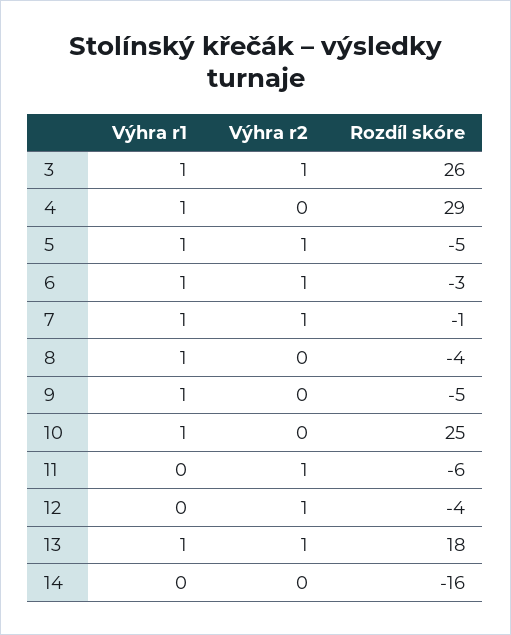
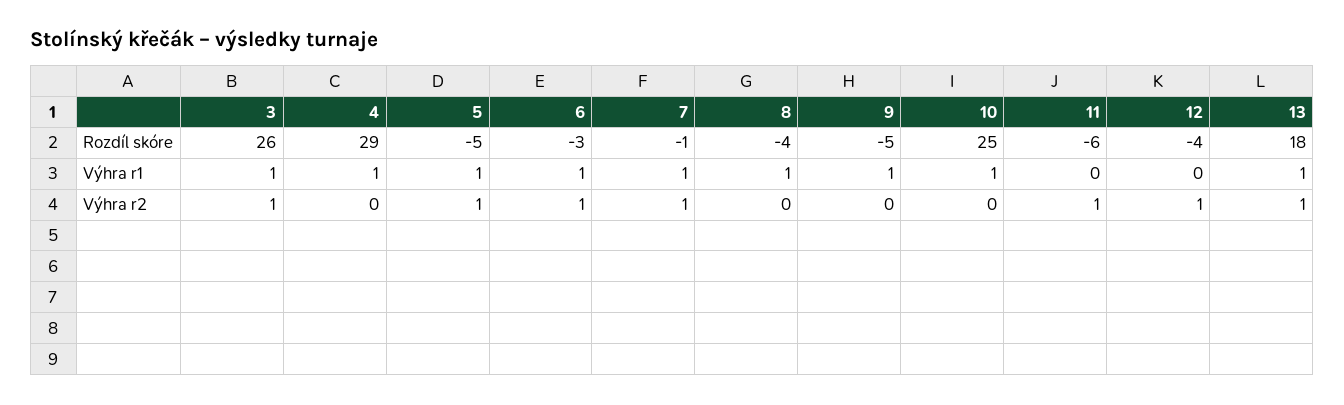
  {
    "Výhra r1": {
      "3": 1,
      "4": 1,
      "5": 1,
      "6": 1,
      "7": 1,
      "8": 1,
      "9": 1,
      "10": 1,
      "11": 0,
      "12": 0,
-     "13": 1,
+     "13": 1
-     "14": 0
    },
    "Výhra r2": {
      "3": 1,
      "4": 0,
      "5": 1,
      "6": 1,
      "7": 1,
      "8": 0,
      "9": 0,
      "10": 0,
      "11": 1,
      "12": 1,
-     "13": 1,
+     "13": 1
-     "14": 0
    },
    "Rozdíl skóre": {
      "3": 26,
      "4": 29,
      "5": -5,
      "6": -3,
      "7": -1,
      "8": -4,
      "9": -5,
      "10": 25,
      "11": -6,
      "12": -4,
-     "13": 18,
+     "13": 18
-     "14": -16
    }
  }

